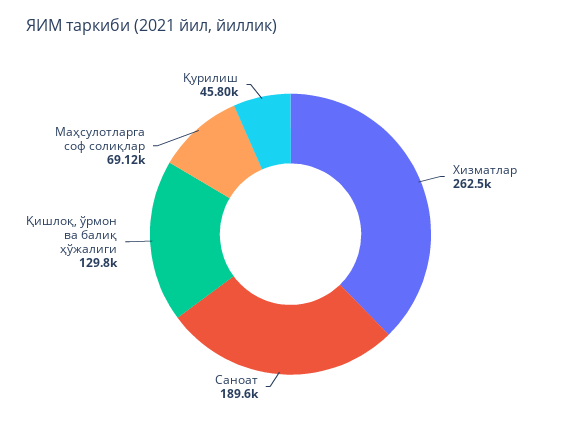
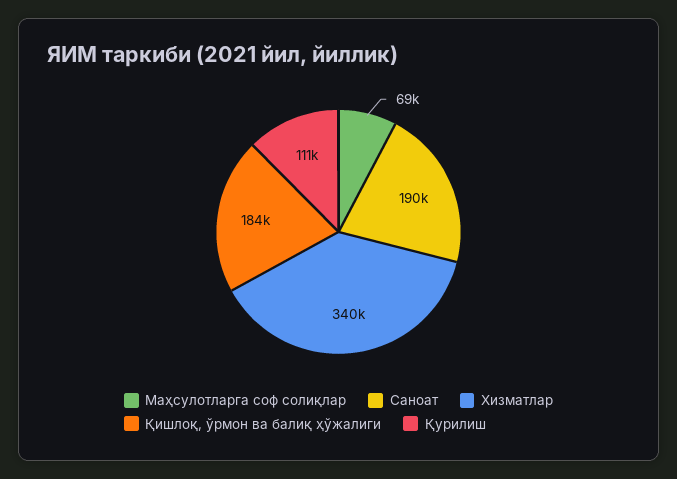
  {
-   "Хизматлар": 262500,
+   "Хизматлар": 340000,
    "Саноат": 189600,
-   "Қишлоқ, ўрмон ва балиқ ҳўжалиги": 129800,
+   "Қишлоқ, ўрмон ва балиқ ҳўжалиги": 184000,
    "Маҳсулотларга соф солиқлар": 69120,
-   "Қурилиш": 45800
+   "Қурилиш": 111000
  }

